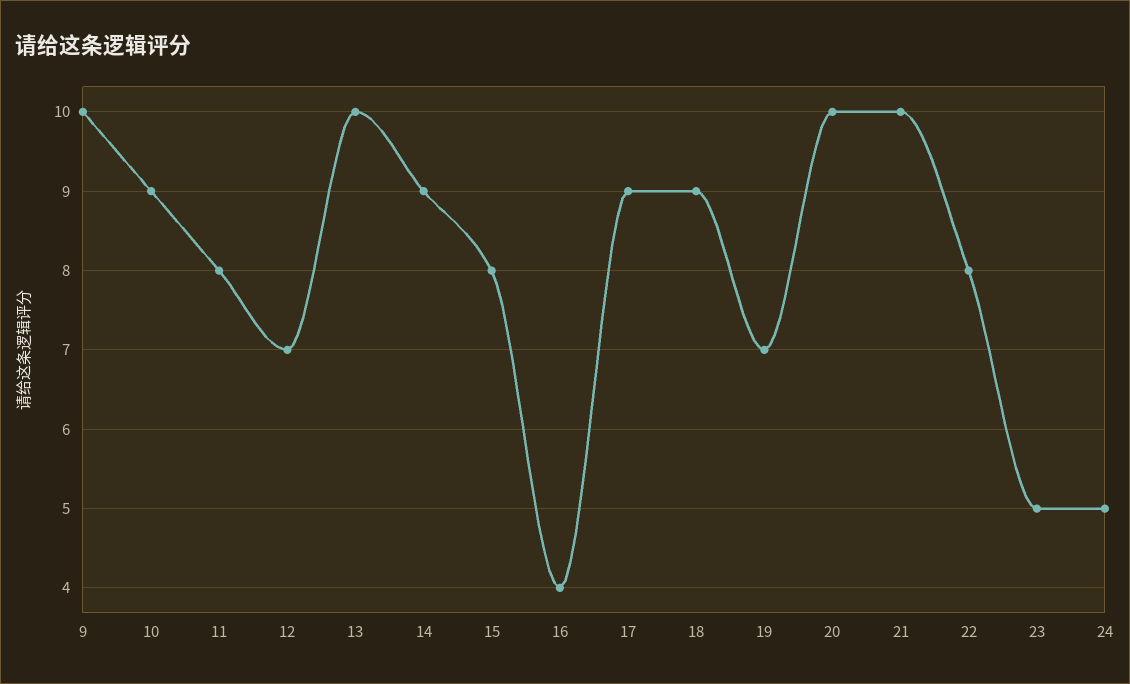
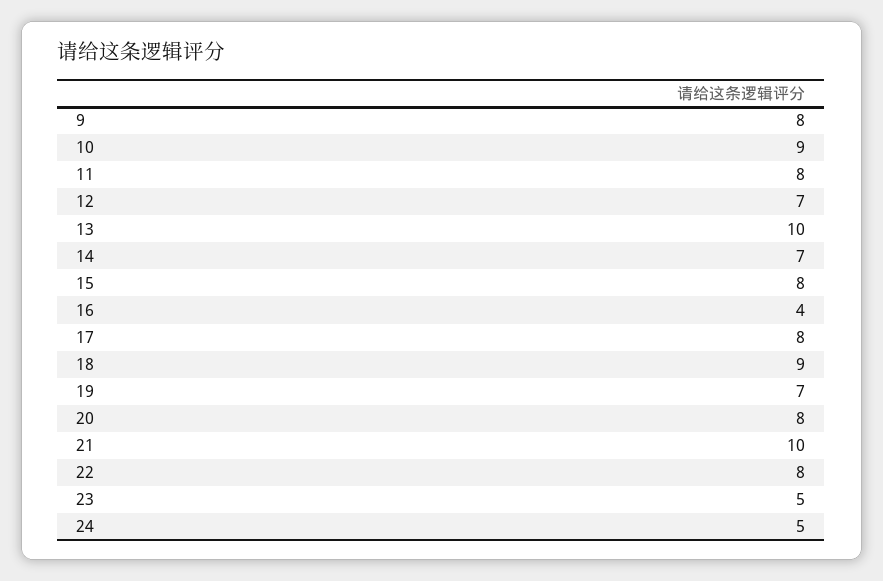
  {
-   "9": 10,
+   "9": 8,
    "10": 9,
    "11": 8,
    "12": 7,
    "13": 10,
-   "14": 9,
+   "14": 7,
    "15": 8,
    "16": 4,
-   "17": 9,
+   "17": 8,
    "18": 9,
    "19": 7,
-   "20": 10,
+   "20": 8,
    "21": 10,
    "22": 8,
    "23": 5,
    "24": 5
  }

